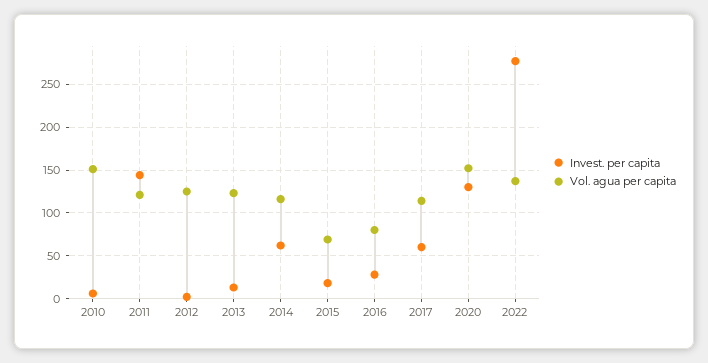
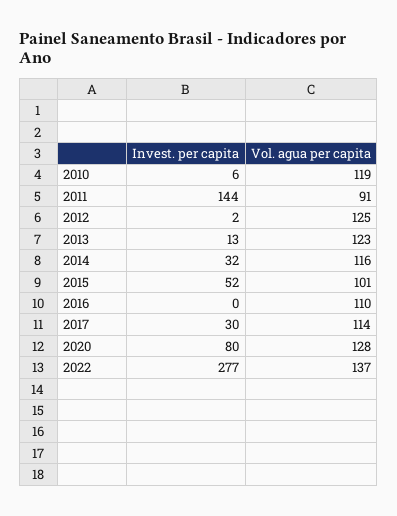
  {
    "Invest. per capita": {
      "2010": 6,
      "2011": 144,
      "2012": 2,
      "2013": 13,
-     "2014": 60,
+     "2014": 32,
-     "2015": 20,
+     "2015": 52,
-     "2016": 30,
+     "2016": 0,
-     "2017": 60,
+     "2017": 30,
-     "2020": 130,
+     "2020": 80,
      "2022": 277
    },
    "Vol. agua per capita": {
-     "2010": 150,
+     "2010": 119,
-     "2011": 120,
+     "2011": 91,
      "2012": 125,
      "2013": 123,
      "2014": 116,
-     "2015": 70,
+     "2015": 101,
-     "2016": 80,
+     "2016": 110,
      "2017": 114,
-     "2020": 150,
+     "2020": 128,
      "2022": 137
    }
  }

